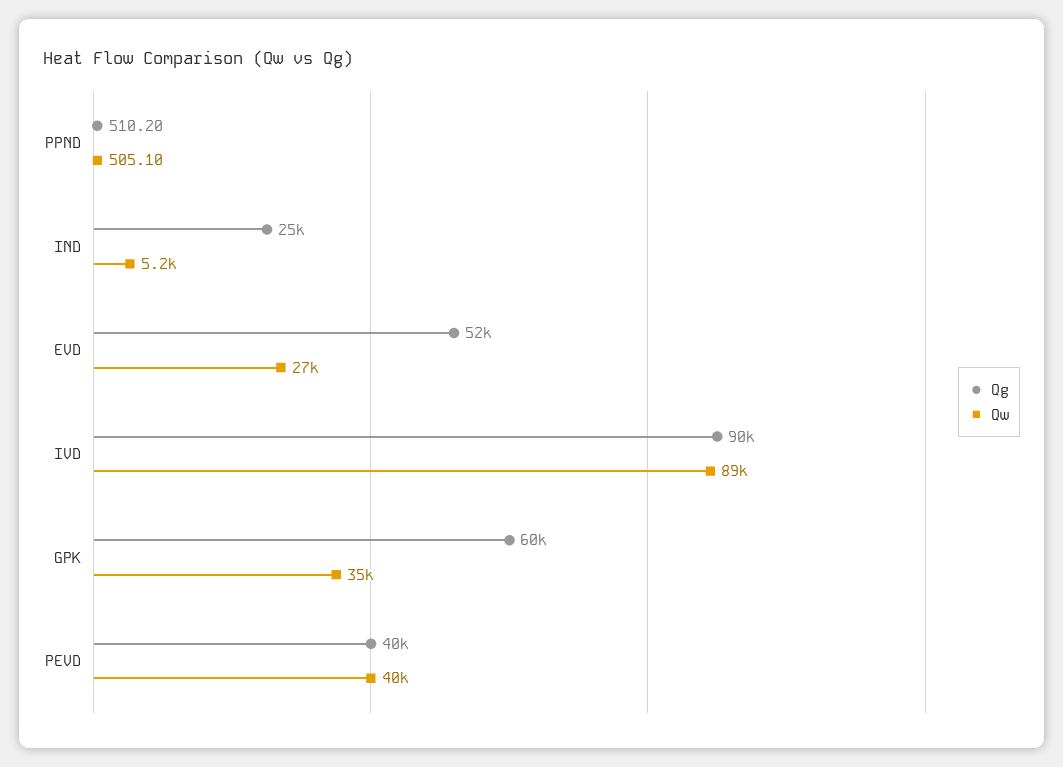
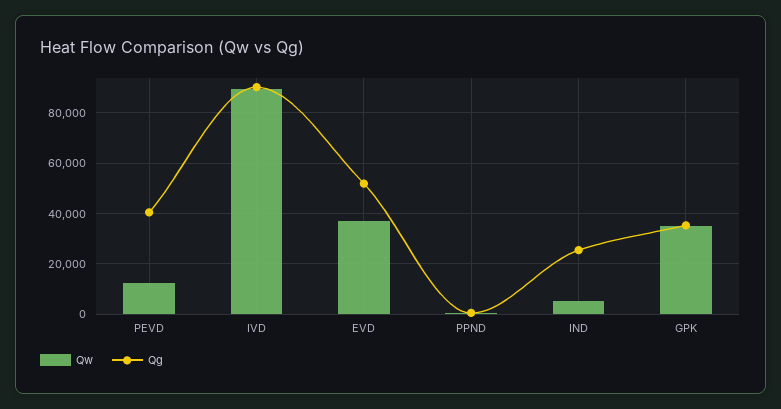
  {
    "Qg": {
      "PPND": 510.2,
      "IND": 25000,
      "EVD": 52000,
      "IVD": 90000,
-     "GPK": 60000,
+     "GPK": 35000,
      "PEVD": 40000
    },
    "Qw": {
      "PPND": 505.1,
      "IND": 5200,
-     "EVD": 27000,
+     "EVD": 37500,
      "IVD": 89000,
      "GPK": 35000,
-     "PEVD": 40000
+     "PEVD": 12500
    }
  }

